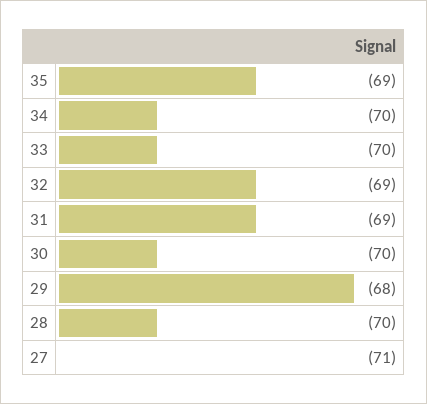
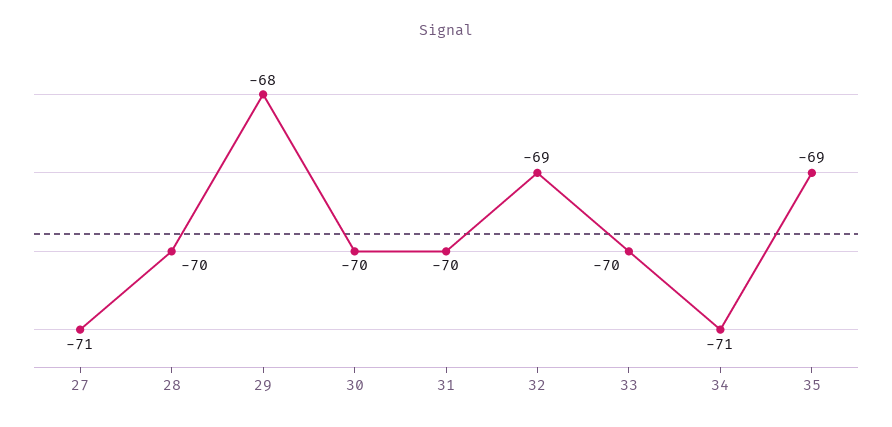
  {
    "35": -69,
-   "34": -70,
+   "34": -71,
    "33": -70,
    "32": -69,
-   "31": -69,
+   "31": -70,
    "30": -70,
    "29": -68,
    "28": -70,
    "27": -71
  }

